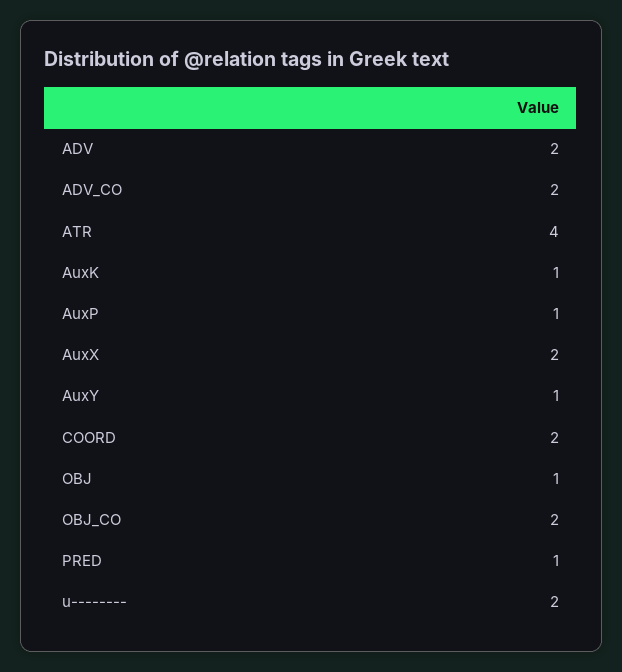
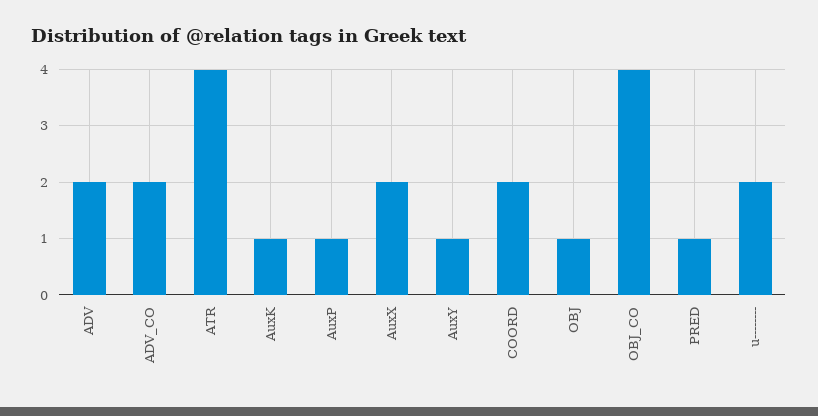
  {
    "ADV": 2,
    "ADV_CO": 2,
    "ATR": 4,
    "AuxK": 1,
    "AuxP": 1,
    "AuxX": 2,
    "AuxY": 1,
    "COORD": 2,
    "OBJ": 1,
-   "OBJ_CO": 2,
+   "OBJ_CO": 4,
    "PRED": 1,
    "u--------": 2
  }

